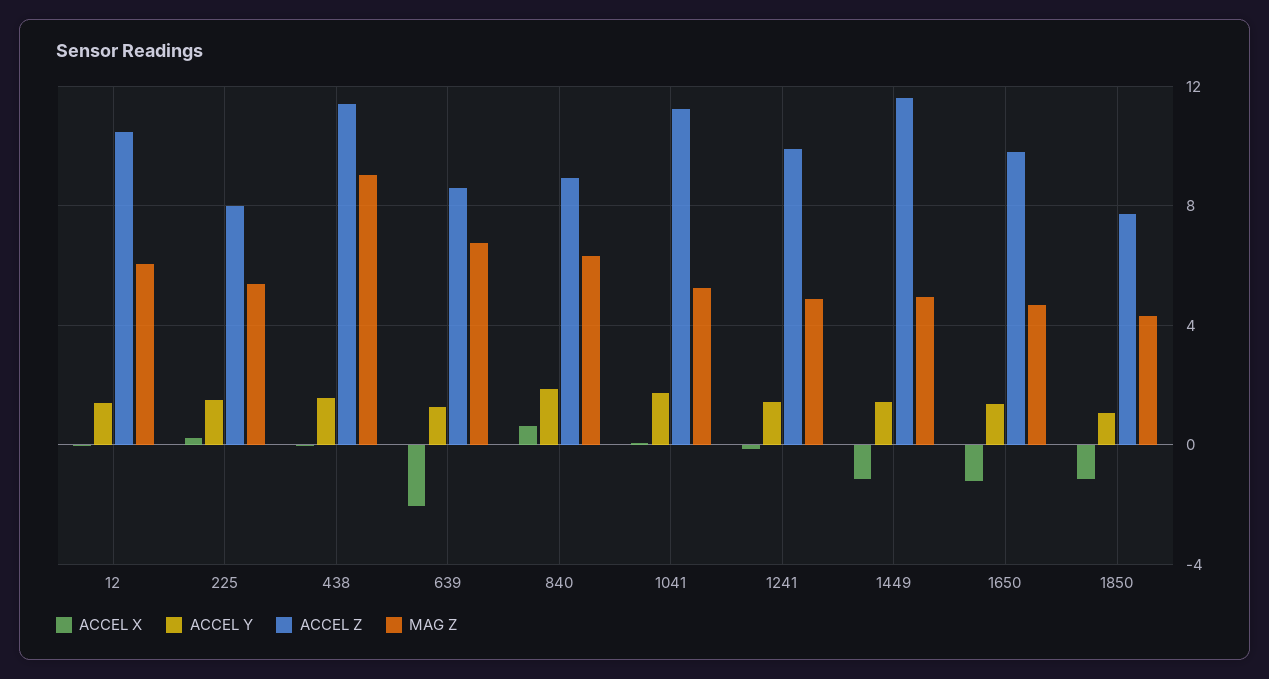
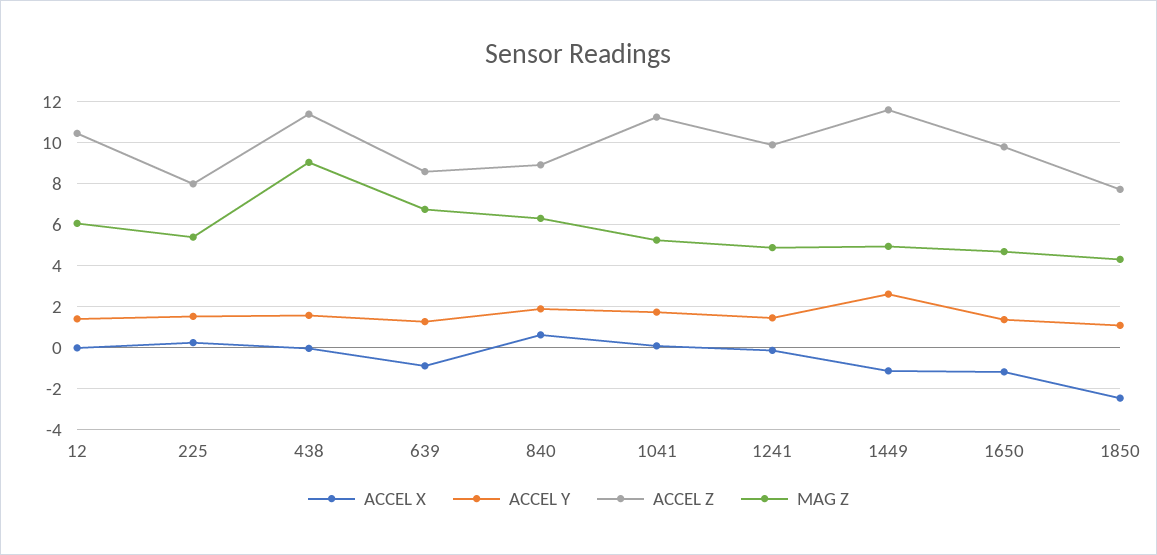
  {
    "ACCEL X": {
      "12": 0,
      "225": 0,
      "438": 0,
-     "639": -2,
+     "639": -1,
      "840": 0.5,
      "1041": 0,
      "1241": 0,
      "1449": -1,
      "1650": -1,
-     "1850": -1
+     "1850": -2.5
    },
    "ACCEL Y": {
      "12": 1.5,
      "225": 1.5,
      "438": 1.5,
      "639": 1.5,
      "840": 2,
      "1041": 1.5,
      "1241": 1.5,
-     "1449": 1.5,
+     "1449": 2.5,
      "1650": 1.5,
      "1850": 1
    },
    "ACCEL Z": {
      "12": 10.5,
      "225": 8,
      "438": 11.5,
      "639": 8.5,
      "840": 9,
      "1041": 11.5,
      "1241": 10,
      "1449": 11.5,
      "1650": 10,
      "1850": 7.5
    },
    "MAG Z": {
      "12": 6,
      "225": 5.5,
      "438": 9,
      "639": 7,
      "840": 6.5,
      "1041": 5.5,
      "1241": 5,
      "1449": 5,
      "1650": 4.5,
      "1850": 4.5
    }
  }

